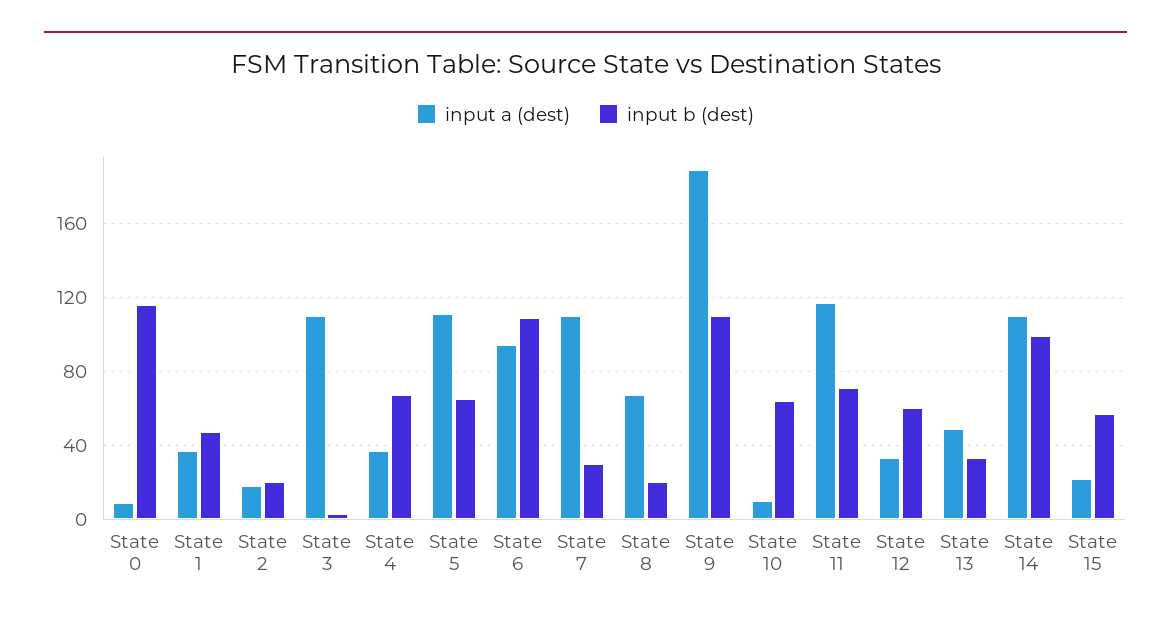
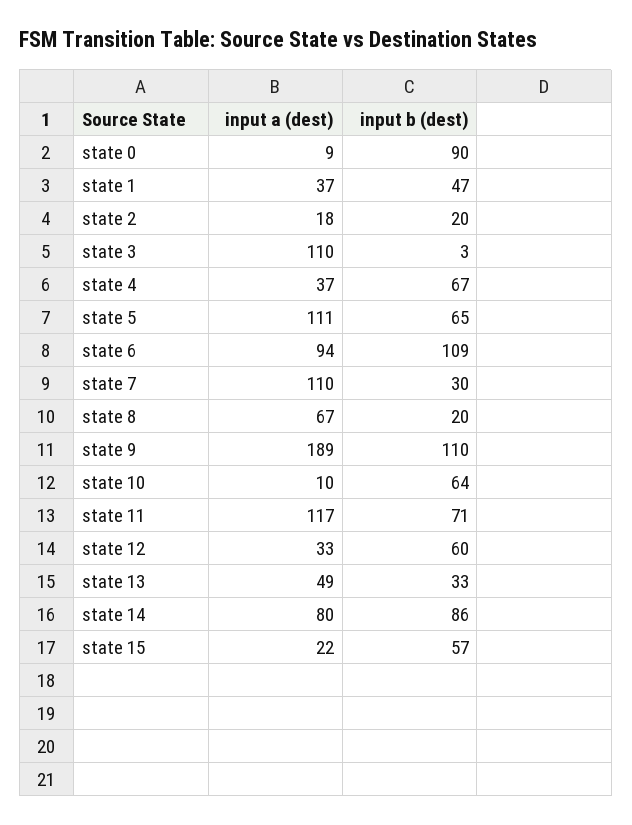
  {
    "input a (dest)": {
      "State 0": 9,
      "State 1": 37,
      "State 2": 18,
      "State 3": 110,
      "State 4": 37,
      "State 5": 111,
      "State 6": 94,
      "State 7": 110,
      "State 8": 67,
      "State 9": 189,
      "State 10": 10,
      "State 11": 117,
      "State 12": 33,
      "State 13": 49,
-     "State 14": 110,
+     "State 14": 80,
      "State 15": 22
    },
    "input b (dest)": {
-     "State 0": 115,
+     "State 0": 90,
      "State 1": 47,
      "State 2": 20,
      "State 3": 3,
      "State 4": 67,
      "State 5": 65,
      "State 6": 109,
      "State 7": 30,
      "State 8": 20,
      "State 9": 110,
      "State 10": 64,
      "State 11": 71,
      "State 12": 60,
      "State 13": 33,
-     "State 14": 100,
+     "State 14": 86,
      "State 15": 57
    }
  }

